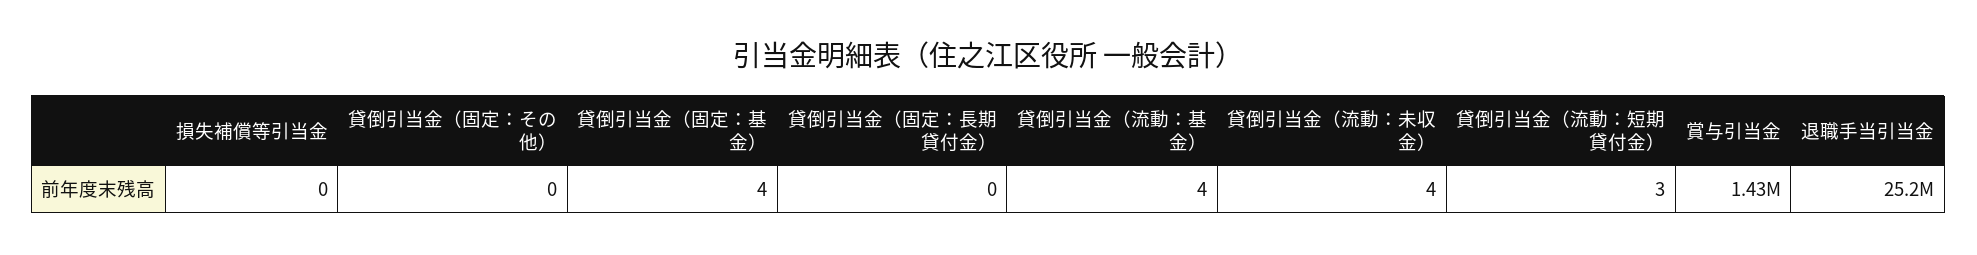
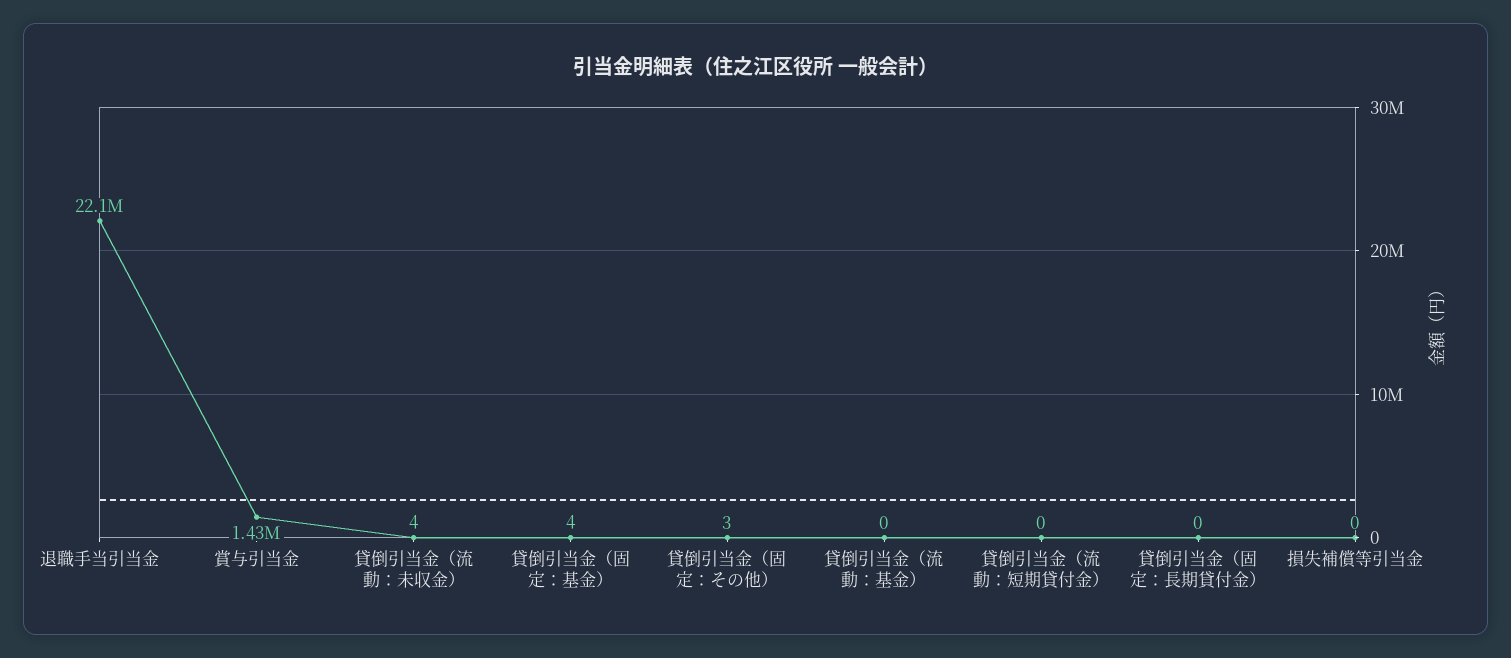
  {
    "損失補償等引当金": 0,
-   "貸倒引当金（固定：その他）": 0,
+   "貸倒引当金（固定：その他）": 3,
    "貸倒引当金（固定：基金）": 4,
    "貸倒引当金（固定：長期貸付金）": 0,
-   "貸倒引当金（流動：基金）": 4,
+   "貸倒引当金（流動：基金）": 0,
    "貸倒引当金（流動：未収金）": 4,
-   "貸倒引当金（流動：短期貸付金）": 3,
+   "貸倒引当金（流動：短期貸付金）": 0,
    "賞与引当金": 1430000,
-   "退職手当引当金": 25200000
+   "退職手当引当金": 22100000
  }

